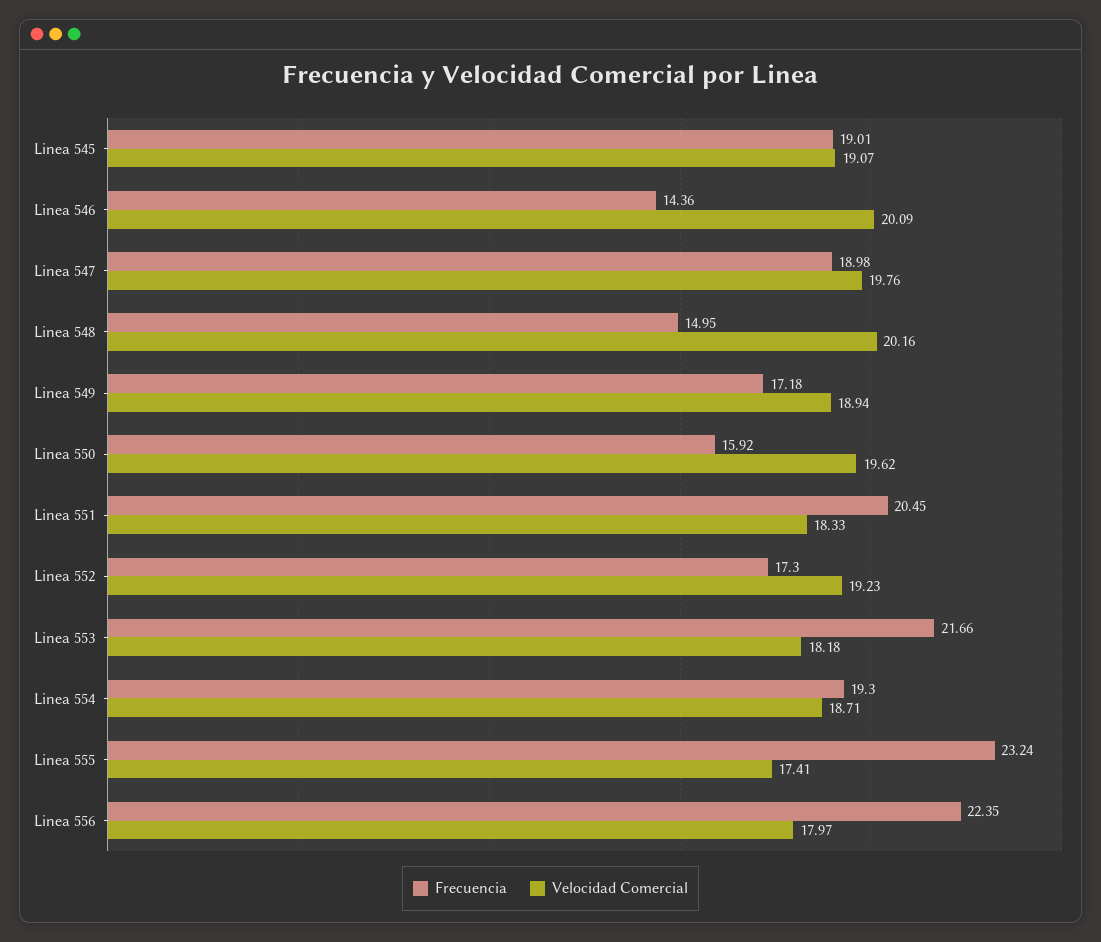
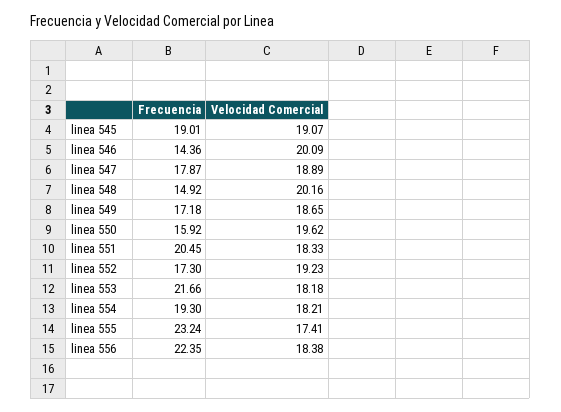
  {
    "Frecuencia": {
      "Linea 545": 19.01,
      "Linea 546": 14.36,
-     "Linea 547": 18.98,
+     "Linea 547": 17.87,
-     "Linea 548": 14.95,
+     "Linea 548": 14.92,
      "Linea 549": 17.18,
      "Linea 550": 15.92,
      "Linea 551": 20.45,
      "Linea 552": 17.3,
      "Linea 553": 21.66,
      "Linea 554": 19.3,
      "Linea 555": 23.24,
      "Linea 556": 22.35
    },
    "Velocidad Comercial": {
      "Linea 545": 19.07,
      "Linea 546": 20.09,
-     "Linea 547": 19.76,
+     "Linea 547": 18.89,
      "Linea 548": 20.16,
-     "Linea 549": 18.94,
+     "Linea 549": 18.65,
      "Linea 550": 19.62,
      "Linea 551": 18.33,
      "Linea 552": 19.23,
      "Linea 553": 18.18,
-     "Linea 554": 18.71,
+     "Linea 554": 18.21,
      "Linea 555": 17.41,
-     "Linea 556": 17.97
+     "Linea 556": 18.38
    }
  }

